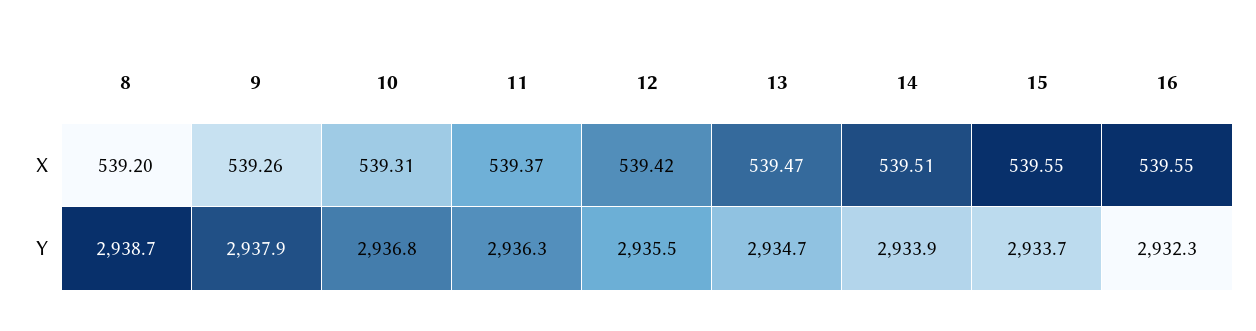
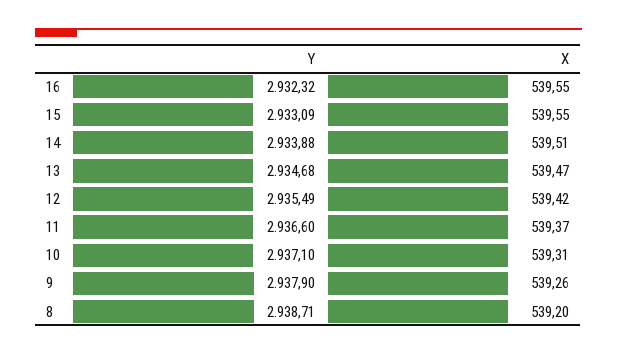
  {
    "8": {
      "X": 539.2,
      "Y": 2938.71
    },
    "9": {
      "X": 539.26,
      "Y": 2937.9
    },
    "10": {
      "X": 539.31,
-     "Y": 2936.8
+     "Y": 2937.1
    },
    "11": {
      "X": 539.37,
-     "Y": 2936.3
+     "Y": 2936.6
    },
    "12": {
      "X": 539.42,
      "Y": 2935.49
    },
    "13": {
      "X": 539.47,
      "Y": 2934.68
    },
    "14": {
      "X": 539.51,
      "Y": 2933.88
    },
    "15": {
      "X": 539.55,
-     "Y": 2933.7
+     "Y": 2933.09
    },
    "16": {
      "X": 539.55,
      "Y": 2932.32
    }
  }

